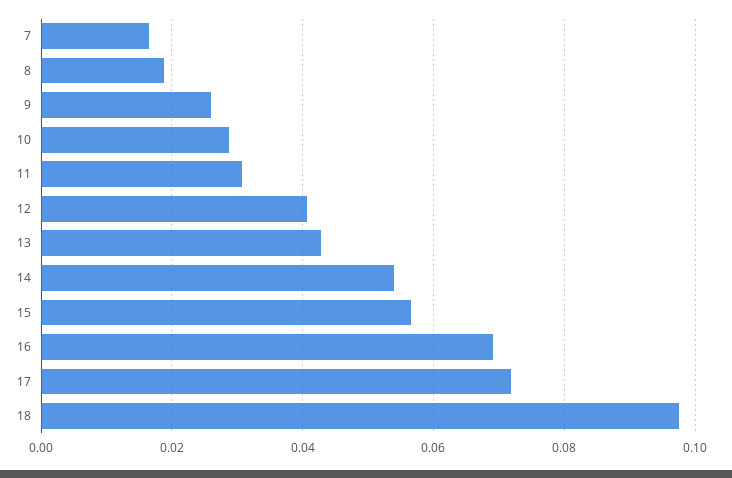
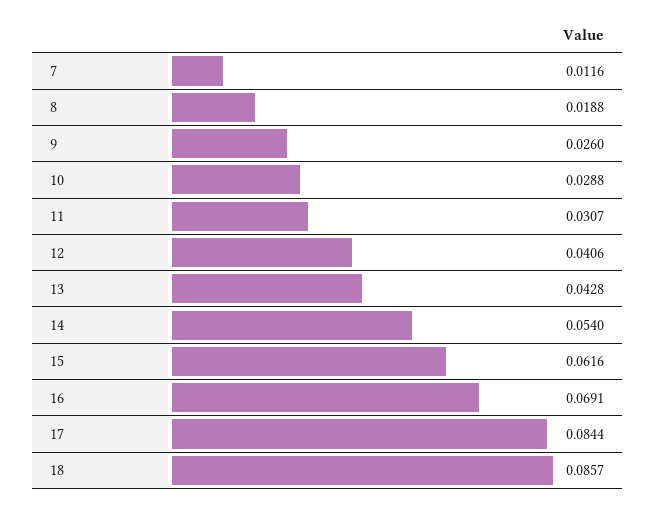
  {
-   "7": 0.016,
+   "7": 0.0116,
    "8": 0.0188,
    "9": 0.026,
    "10": 0.0288,
    "11": 0.0307,
    "12": 0.0406,
    "13": 0.0428,
    "14": 0.054,
-   "15": 0.056,
+   "15": 0.0616,
    "16": 0.0691,
-   "17": 0.072,
+   "17": 0.0844,
-   "18": 0.098
+   "18": 0.0857
  }

